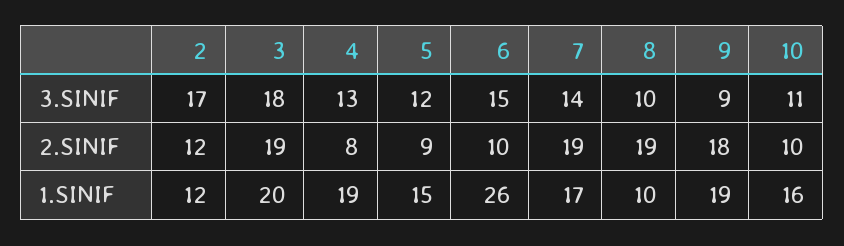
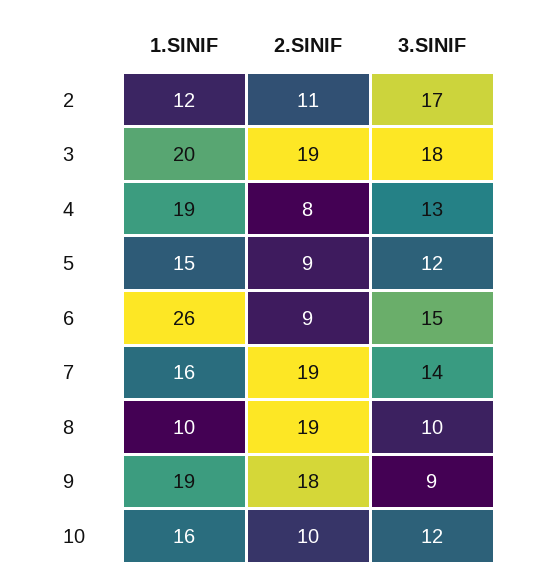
  {
    "2": {
      "3.SINIF": 17,
-     "2.SINIF": 12,
+     "2.SINIF": 11,
      "1.SINIF": 12
    },
    "3": {
      "3.SINIF": 18,
      "2.SINIF": 19,
      "1.SINIF": 20
    },
    "4": {
      "3.SINIF": 13,
      "2.SINIF": 8,
      "1.SINIF": 19
    },
    "5": {
      "3.SINIF": 12,
      "2.SINIF": 9,
      "1.SINIF": 15
    },
    "6": {
      "3.SINIF": 15,
-     "2.SINIF": 10,
+     "2.SINIF": 9,
      "1.SINIF": 26
    },
    "7": {
      "3.SINIF": 14,
      "2.SINIF": 19,
-     "1.SINIF": 17
+     "1.SINIF": 16
    },
    "8": {
      "3.SINIF": 10,
      "2.SINIF": 19,
      "1.SINIF": 10
    },
    "9": {
      "3.SINIF": 9,
      "2.SINIF": 18,
      "1.SINIF": 19
    },
    "10": {
-     "3.SINIF": 11,
+     "3.SINIF": 12,
      "2.SINIF": 10,
      "1.SINIF": 16
    }
  }

